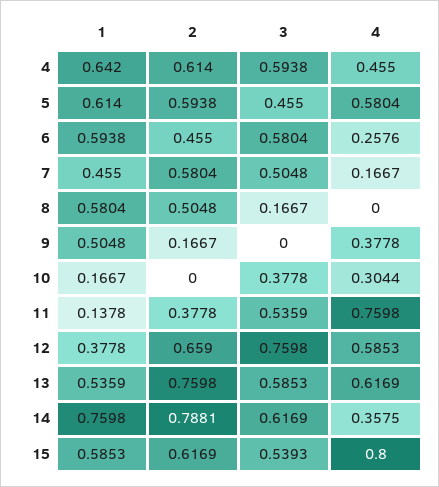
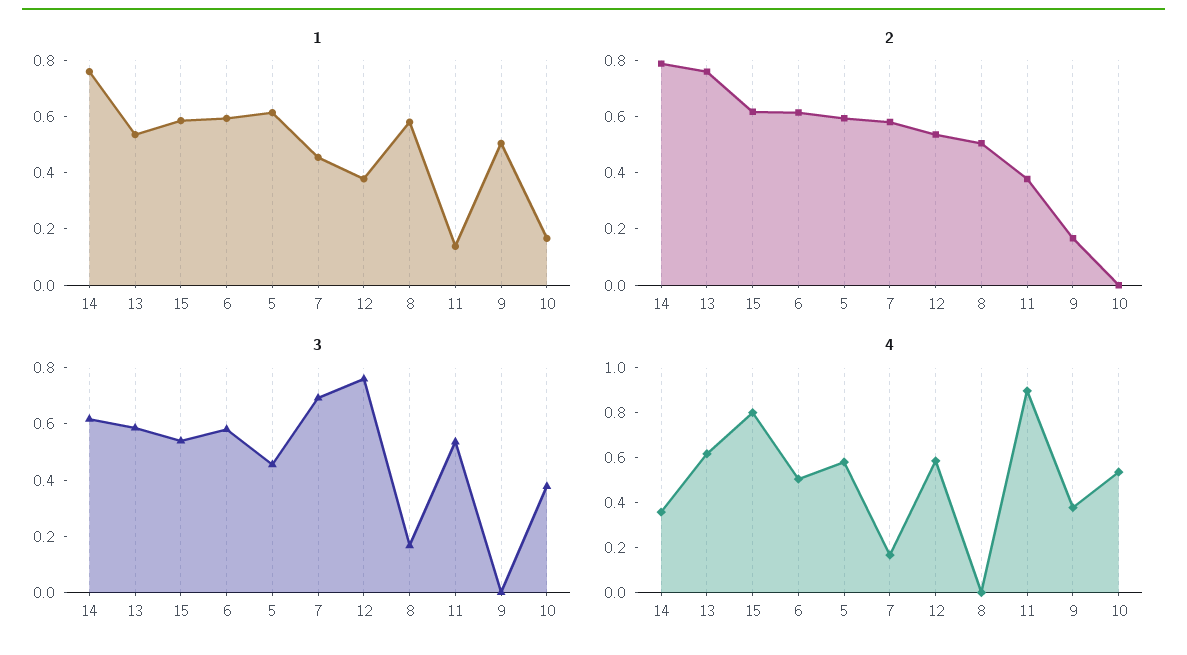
  {
    "1": {
-     "4": 0.642,
      "5": 0.614,
      "6": 0.5938,
      "7": 0.455,
      "8": 0.5804,
      "9": 0.5048,
      "10": 0.1667,
      "11": 0.1378,
      "12": 0.3778,
      "13": 0.5359,
      "14": 0.7598,
      "15": 0.5853
    },
    "2": {
-     "4": 0.614,
      "5": 0.5938,
-     "6": 0.455,
+     "6": 0.6,
      "7": 0.5804,
      "8": 0.5048,
      "9": 0.1667,
      "10": 0,
      "11": 0.3778,
-     "12": 0.659,
+     "12": 0.55,
      "13": 0.7598,
      "14": 0.7881,
      "15": 0.6169
    },
    "3": {
-     "4": 0.5938,
      "5": 0.455,
      "6": 0.5804,
-     "7": 0.5048,
+     "7": 0.7,
      "8": 0.1667,
      "9": 0,
      "10": 0.3778,
      "11": 0.5359,
      "12": 0.7598,
      "13": 0.5853,
      "14": 0.6169,
      "15": 0.5393
    },
    "4": {
-     "4": 0.455,
      "5": 0.5804,
-     "6": 0.2576,
+     "6": 0.5,
      "7": 0.1667,
      "8": 0,
      "9": 0.3778,
-     "10": 0.3044,
+     "10": 0.55,
-     "11": 0.7598,
+     "11": 0.9,
      "12": 0.5853,
      "13": 0.6169,
      "14": 0.3575,
      "15": 0.8
    }
  }

